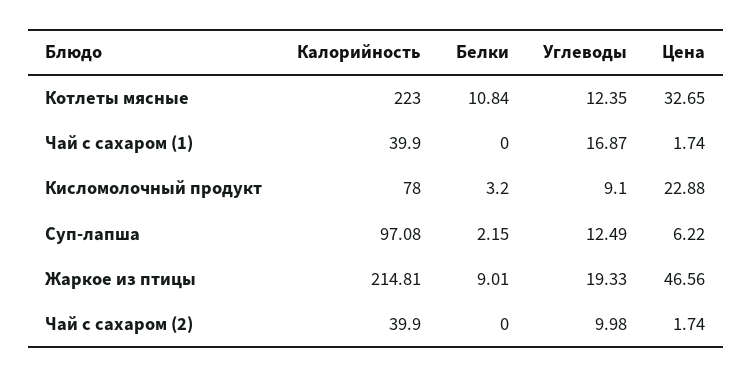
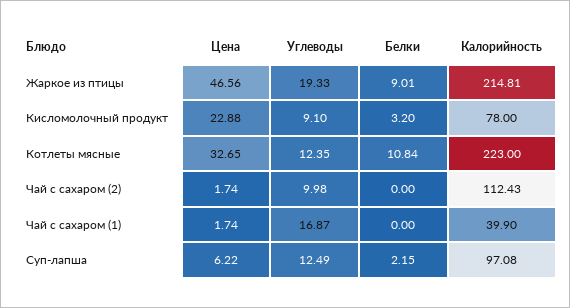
  {
    "Калорийность": {
      "Котлеты мясные": 223,
      "Чай с сахаром (1)": 39.9,
      "Кисломолочный продукт": 78,
      "Суп-лапша": 97.08,
      "Жаркое из птицы": 214.81,
-     "Чай с сахаром (2)": 39.9
+     "Чай с сахаром (2)": 112.43
    },
    "Белки": {
      "Котлеты мясные": 10.84,
      "Чай с сахаром (1)": 0,
      "Кисломолочный продукт": 3.2,
      "Суп-лапша": 2.15,
      "Жаркое из птицы": 9.01,
      "Чай с сахаром (2)": 0
    },
    "Углеводы": {
      "Котлеты мясные": 12.35,
      "Чай с сахаром (1)": 16.87,
      "Кисломолочный продукт": 9.1,
      "Суп-лапша": 12.49,
      "Жаркое из птицы": 19.33,
      "Чай с сахаром (2)": 9.98
    },
    "Цена": {
      "Котлеты мясные": 32.65,
      "Чай с сахаром (1)": 1.74,
      "Кисломолочный продукт": 22.88,
      "Суп-лапша": 6.22,
      "Жаркое из птицы": 46.56,
      "Чай с сахаром (2)": 1.74
    }
  }

